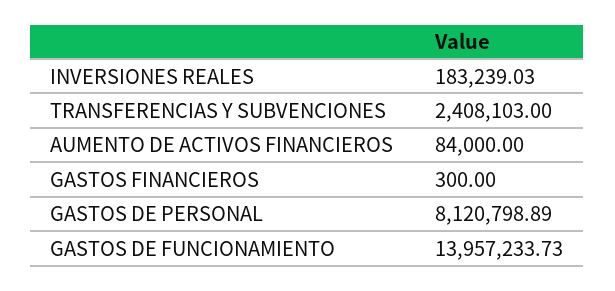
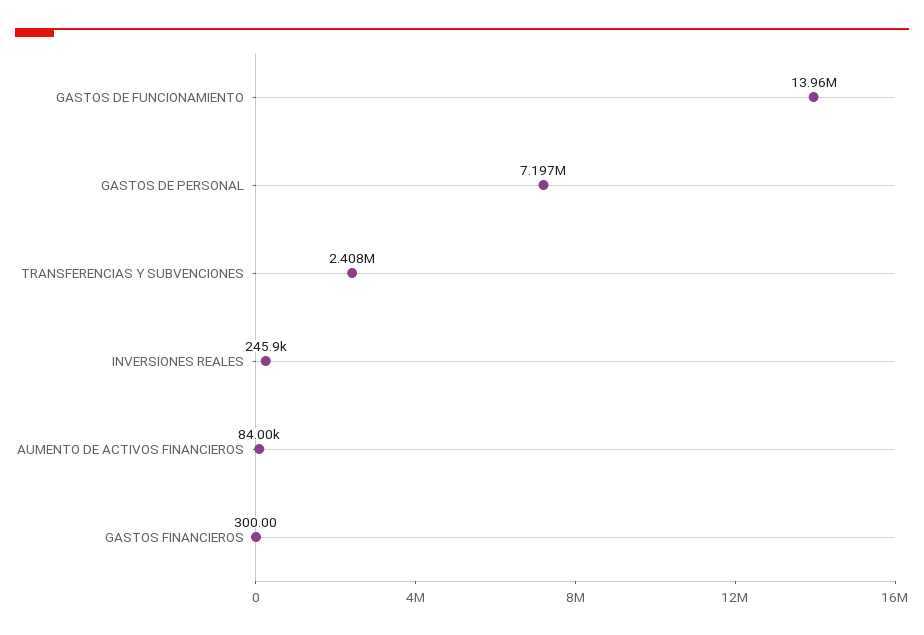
  {
-   "INVERSIONES REALES": 183239.03,
+   "INVERSIONES REALES": 245900,
    "TRANSFERENCIAS Y SUBVENCIONES": 2408103,
    "AUMENTO DE ACTIVOS FINANCIEROS": 84000,
    "GASTOS FINANCIEROS": 300,
-   "GASTOS DE PERSONAL": 8120798.89,
+   "GASTOS DE PERSONAL": 7197000,
    "GASTOS DE FUNCIONAMIENTO": 13957233.73
  }

